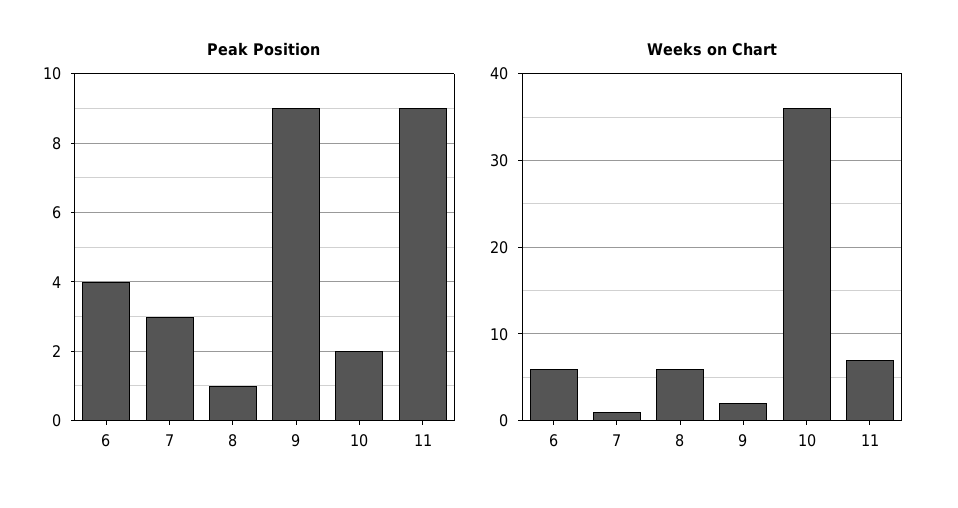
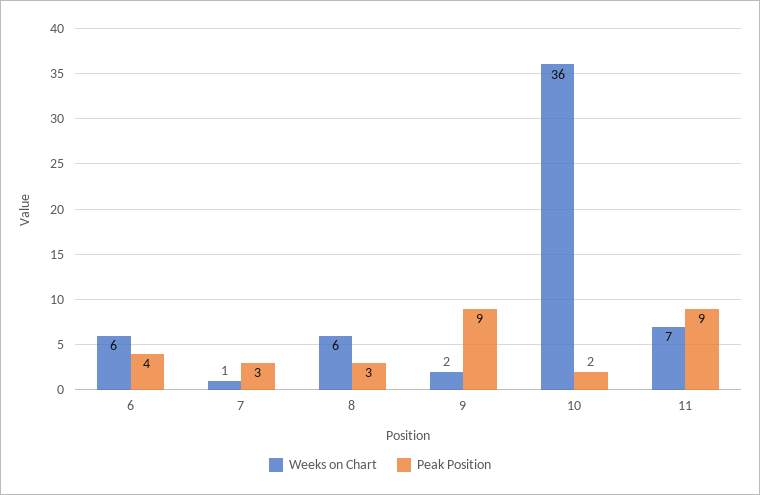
  {
    "Peak Position": {
      "6": 4,
      "7": 3,
-     "8": 1,
+     "8": 3,
      "9": 9,
      "10": 2,
      "11": 9
    },
    "Weeks on Chart": {
      "6": 6,
      "7": 1,
      "8": 6,
      "9": 2,
      "10": 36,
      "11": 7
    }
  }

